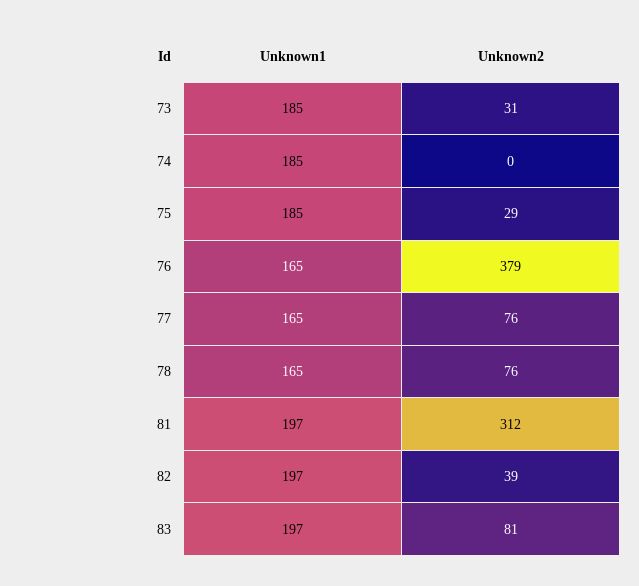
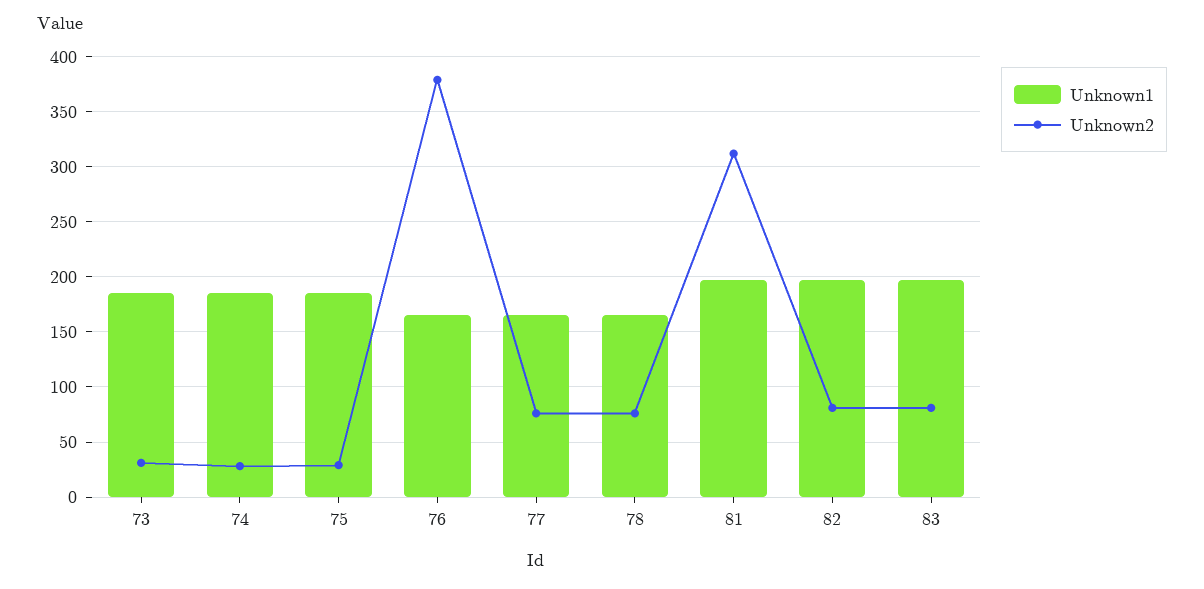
  {
    "Unknown1": {
      "73": 185,
      "74": 185,
      "75": 185,
      "76": 165,
      "77": 165,
      "78": 165,
      "81": 197,
      "82": 197,
      "83": 197
    },
    "Unknown2": {
      "73": 31,
-     "74": 0,
+     "74": 30,
      "75": 29,
      "76": 379,
      "77": 76,
      "78": 76,
      "81": 312,
-     "82": 39,
+     "82": 80,
      "83": 81
    }
  }

